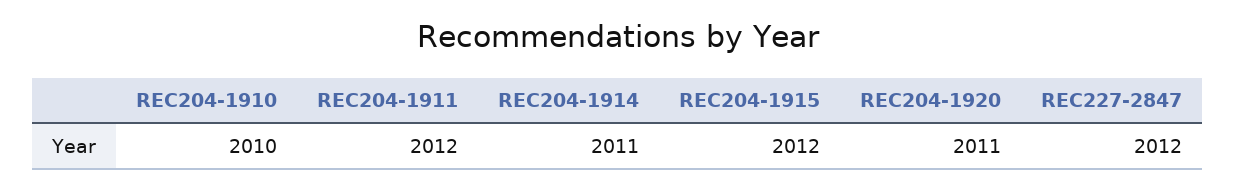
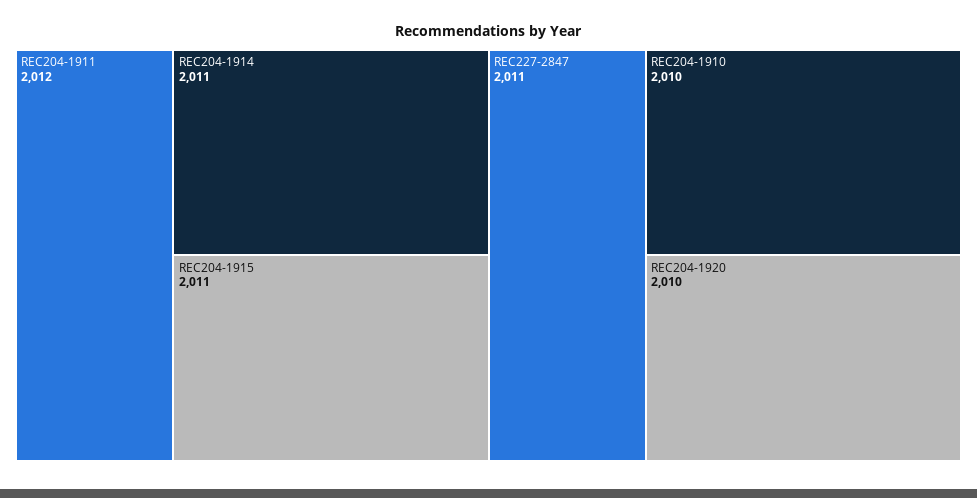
  {
    "REC204-1910": 2010,
    "REC204-1911": 2012,
    "REC204-1914": 2011,
-   "REC204-1915": 2012,
+   "REC204-1915": 2011,
-   "REC204-1920": 2011,
+   "REC204-1920": 2010,
-   "REC227-2847": 2012
+   "REC227-2847": 2011
  }

